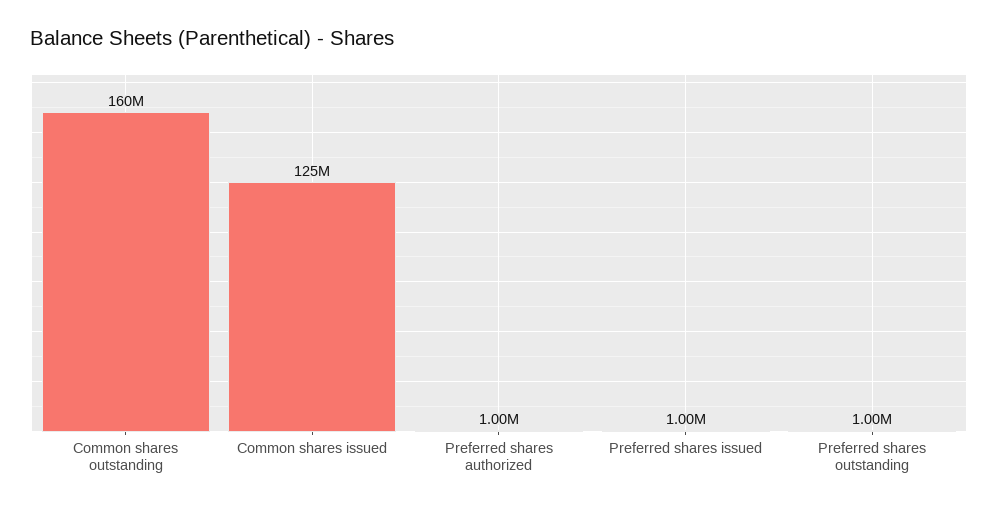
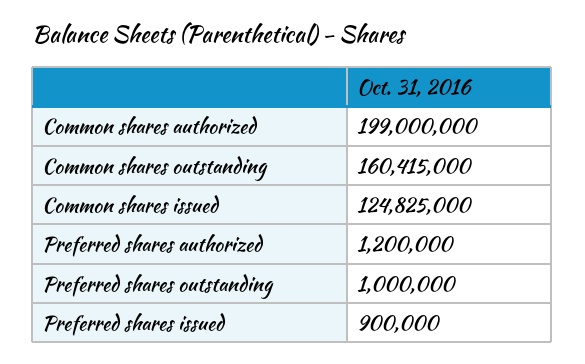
  {
    "Common shares outstanding": 160415000,
    "Common shares issued": 124825000,
-   "Preferred shares authorized": 1000000,
+   "Preferred shares authorized": 1200000,
-   "Preferred shares issued": 1000000,
+   "Preferred shares issued": 900000,
-   "Preferred shares outstanding": 1000000
+   "Preferred shares outstanding": 1000000,
+   "Common shares authorized": 199000000
  }

